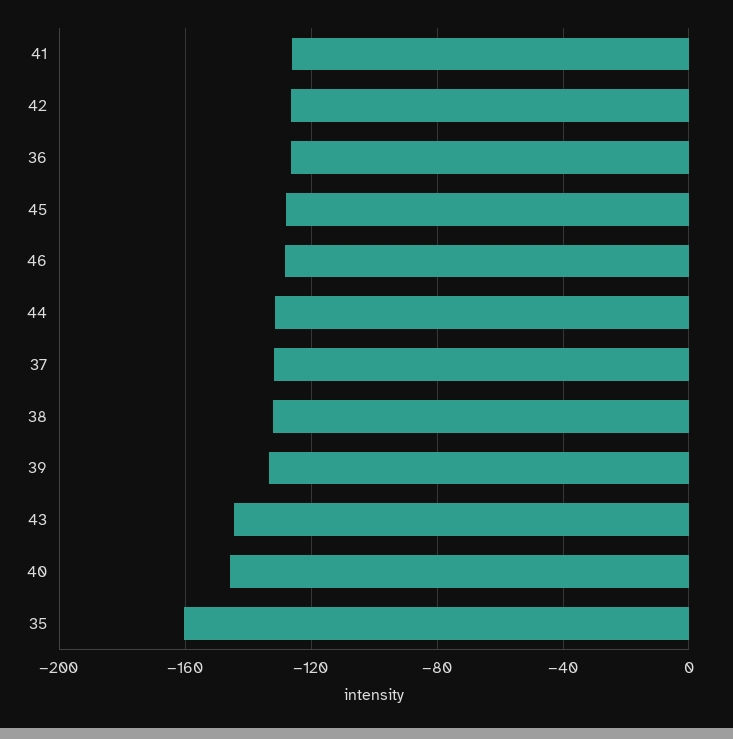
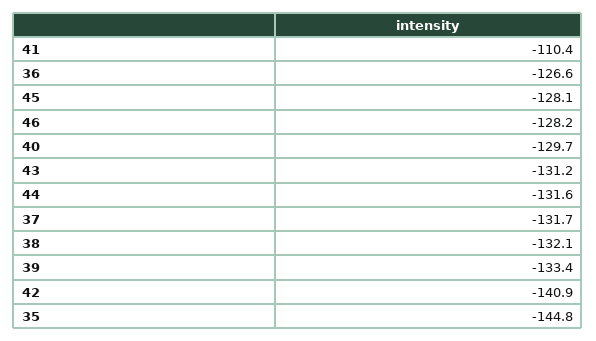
  {
-   "41": -125,
+   "41": -110.4,
-   "42": -125,
+   "42": -140.9,
    "36": -126.6,
    "45": -128.1,
    "46": -128.2,
    "44": -131.6,
    "37": -131.7,
    "38": -132.1,
    "39": -133.4,
-   "43": -145,
+   "43": -131.2,
-   "40": -145,
+   "40": -129.7,
-   "35": -160
+   "35": -144.8
  }

